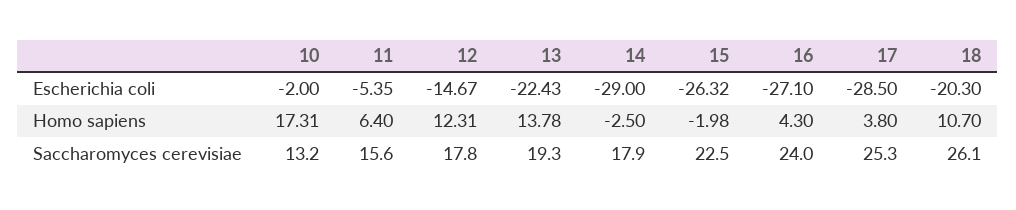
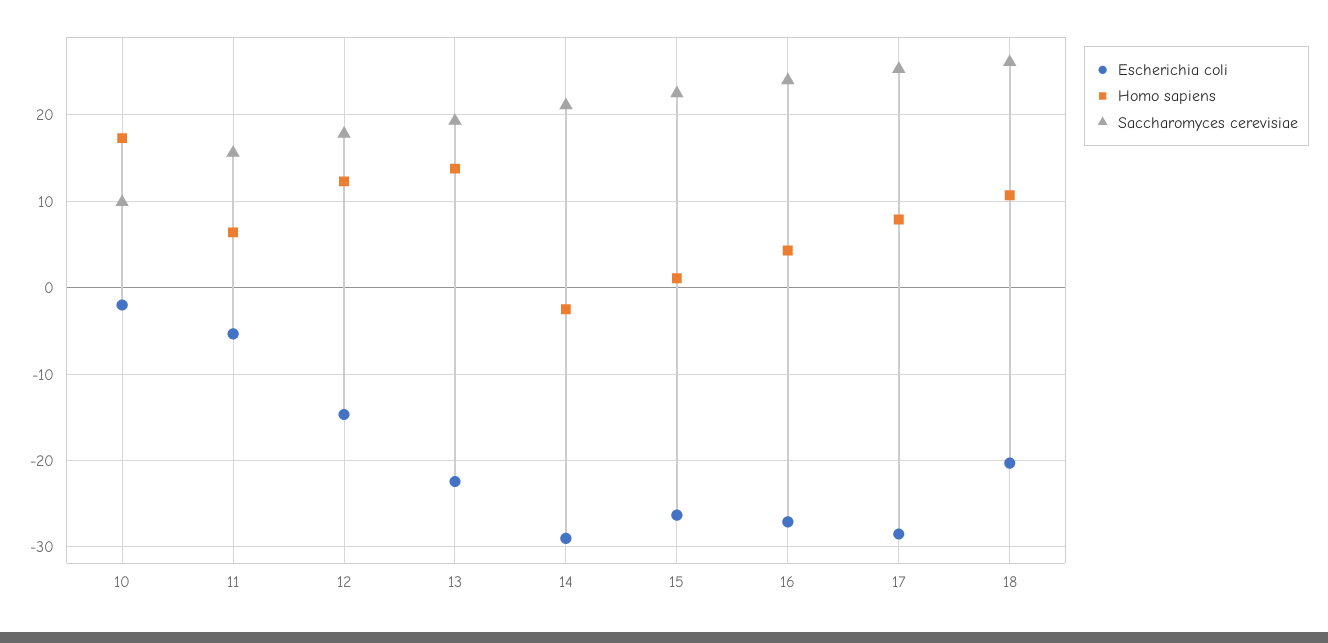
  {
    "Escherichia coli": {
      "10": -2,
      "11": -5.35,
      "12": -14.67,
      "13": -22.43,
      "14": -29,
      "15": -26.32,
      "16": -27.1,
      "17": -28.5,
      "18": -20.3
    },
    "Homo sapiens": {
      "10": 17.31,
      "11": 6.4,
      "12": 12.31,
      "13": 13.78,
      "14": -2.5,
-     "15": -1.98,
+     "15": 1,
      "16": 4.3,
-     "17": 3.8,
+     "17": 8,
      "18": 10.7
    },
    "Saccharomyces cerevisiae": {
-     "10": 13.2,
+     "10": 10,
      "11": 15.6,
      "12": 17.8,
      "13": 19.3,
-     "14": 17.9,
+     "14": 21,
      "15": 22.5,
      "16": 24,
      "17": 25.3,
      "18": 26.1
    }
  }

